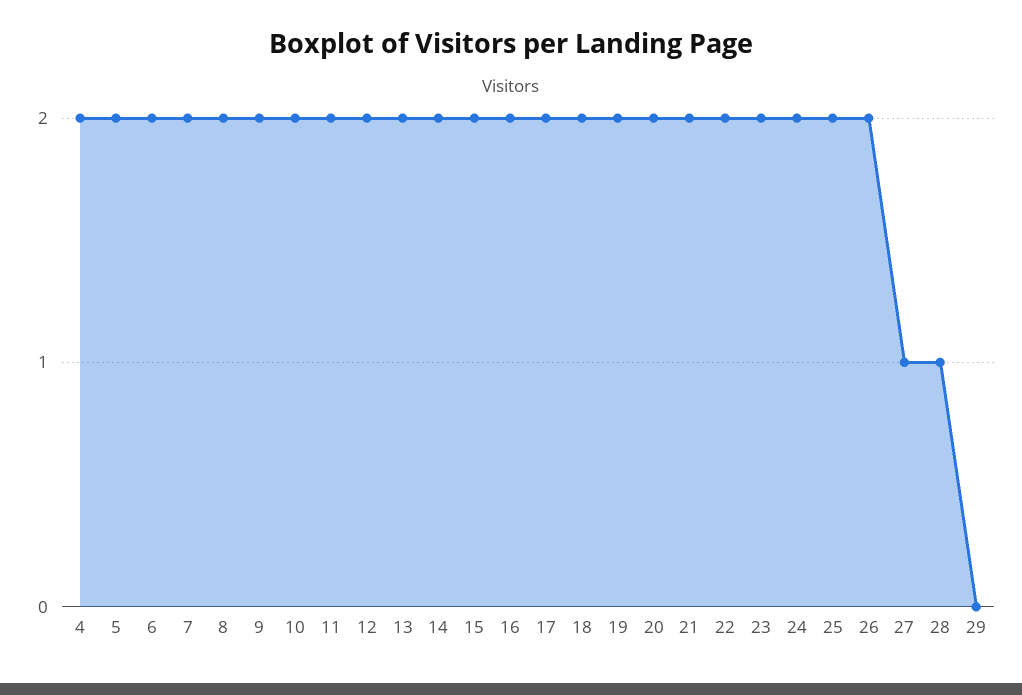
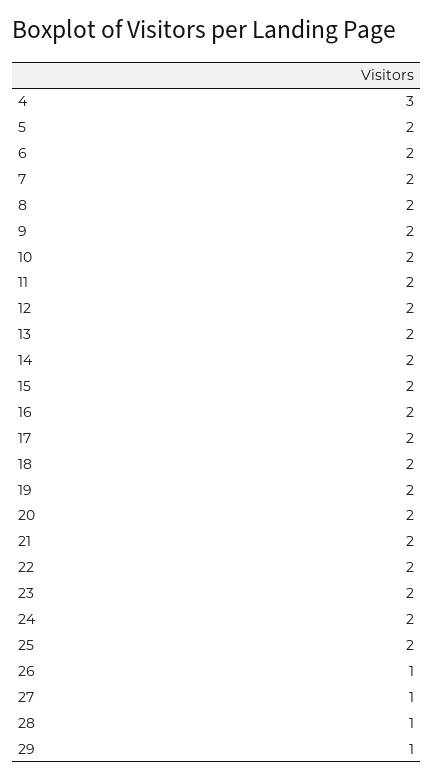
  {
-   "4": 2,
+   "4": 3,
    "5": 2,
    "6": 2,
    "7": 2,
    "8": 2,
    "9": 2,
    "10": 2,
    "11": 2,
    "12": 2,
    "13": 2,
    "14": 2,
    "15": 2,
    "16": 2,
    "17": 2,
    "18": 2,
    "19": 2,
    "20": 2,
    "21": 2,
    "22": 2,
    "23": 2,
    "24": 2,
    "25": 2,
-   "26": 2,
+   "26": 1,
    "27": 1,
    "28": 1,
-   "29": 0
+   "29": 1
  }

